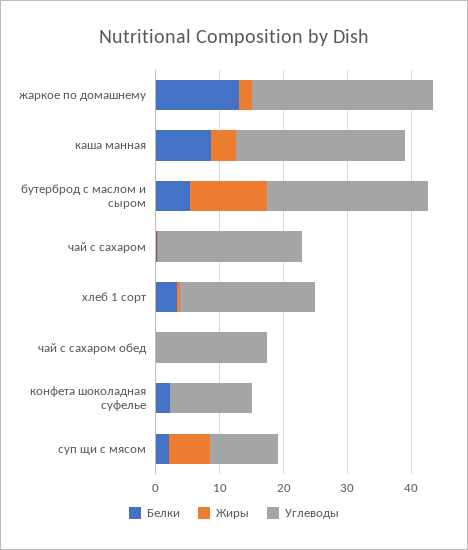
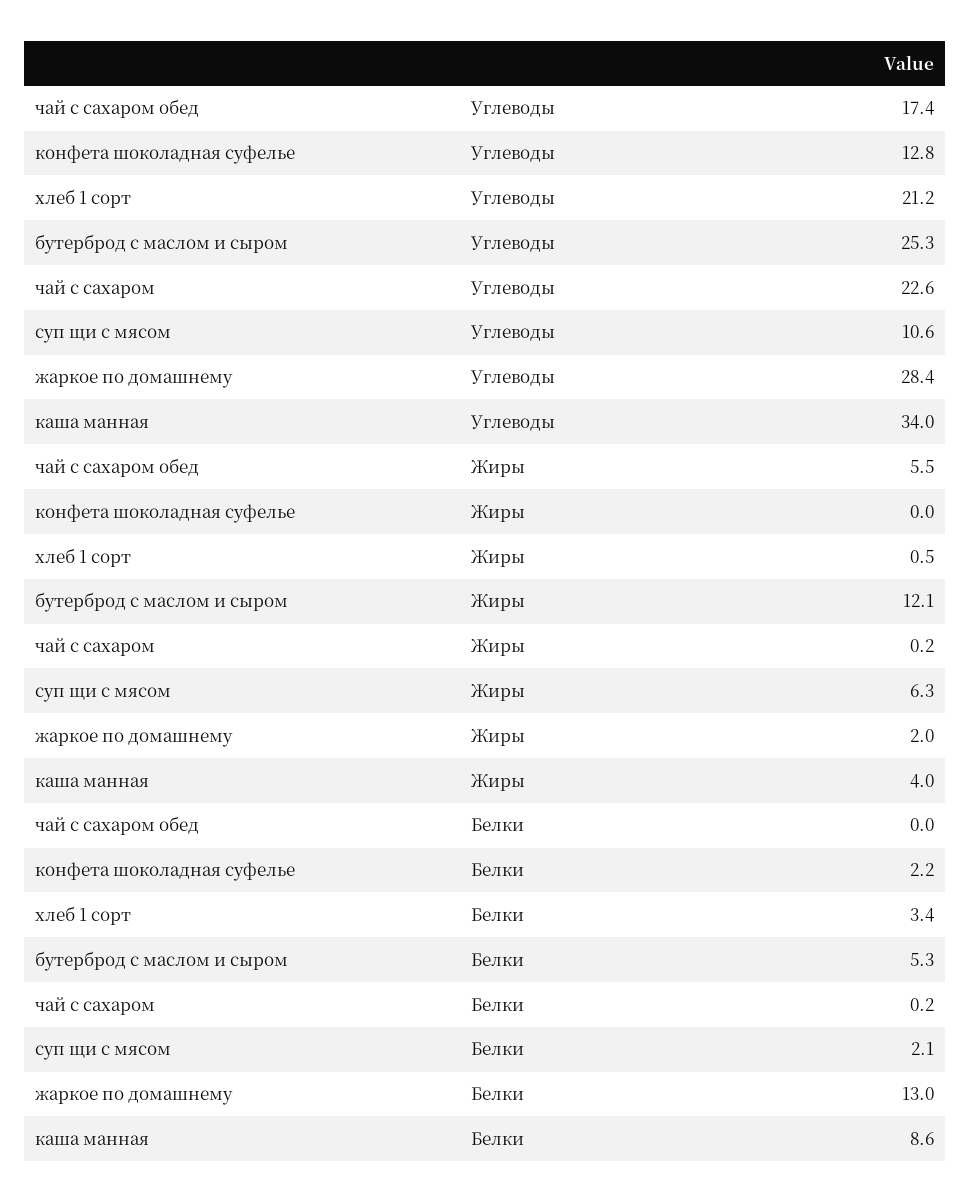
  {
    "Белки": {
      "жаркое по домашнему": 13,
      "каша манная": 8.6,
      "бутерброд с маслом и сыром": 5.3,
      "чай с сахаром": 0.2,
      "хлеб 1 сорт": 3.4,
      "чай с сахаром обед": 0,
      "конфета шоколадная суфелье": 2.2,
      "суп щи с мясом": 2.1
    },
    "Жиры": {
      "жаркое по домашнему": 2,
      "каша манная": 4,
      "бутерброд с маслом и сыром": 12.1,
      "чай с сахаром": 0.2,
      "хлеб 1 сорт": 0.5,
-     "чай с сахаром обед": 0,
+     "чай с сахаром обед": 5.5,
      "конфета шоколадная суфелье": 0,
      "суп щи с мясом": 6.3
    },
    "Углеводы": {
      "жаркое по домашнему": 28.4,
-     "каша манная": 26,
+     "каша манная": 34,
      "бутерброд с маслом и сыром": 25.3,
      "чай с сахаром": 22.6,
      "хлеб 1 сорт": 21.2,
      "чай с сахаром обед": 17.4,
      "конфета шоколадная суфелье": 12.8,
      "суп щи с мясом": 10.6
    }
  }

